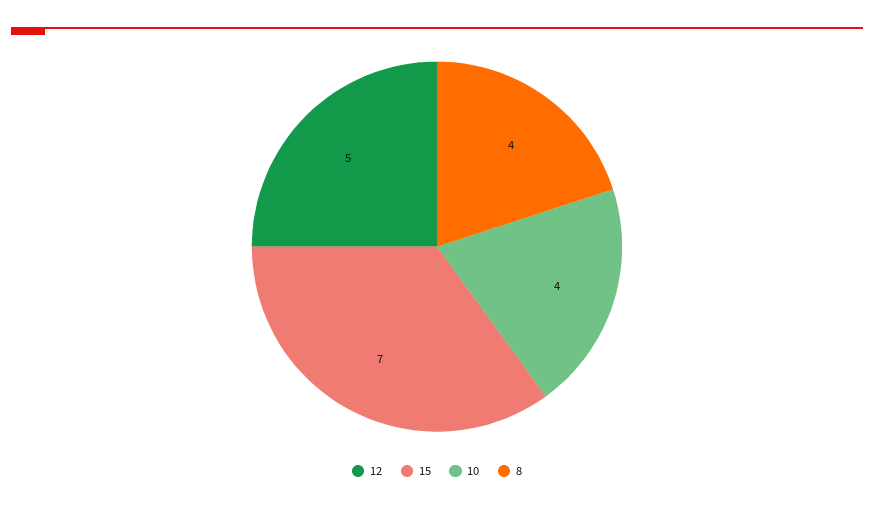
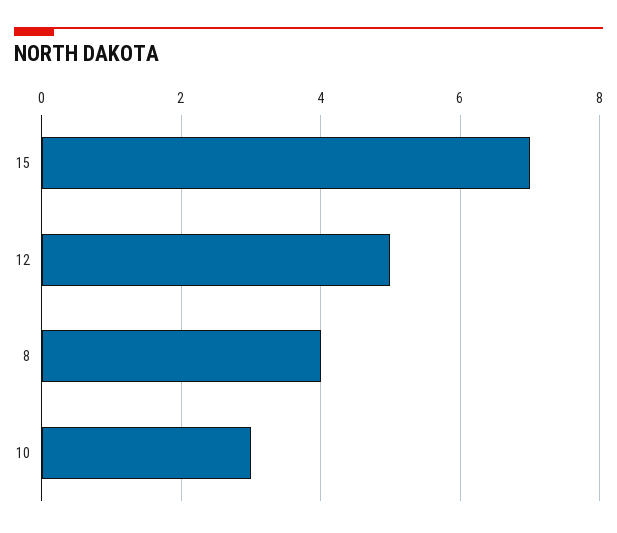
  {
    "12": 5,
    "15": 7,
-   "10": 4,
+   "10": 3,
    "8": 4
  }

